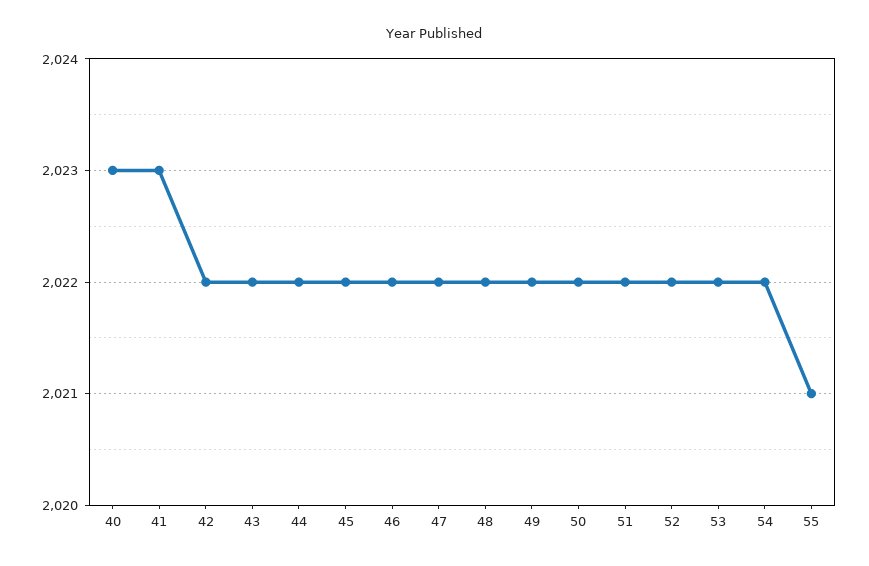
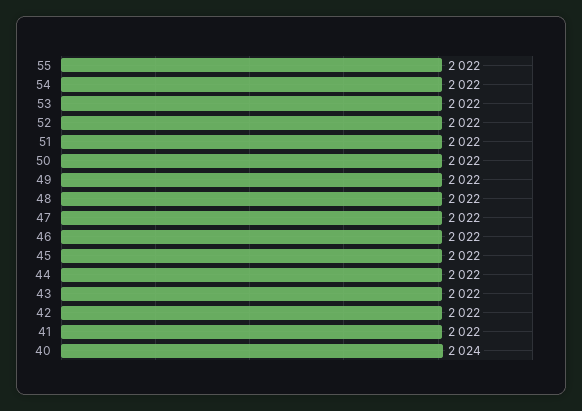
  {
-   "40": 2023,
+   "40": 2024,
-   "41": 2023,
+   "41": 2022,
    "42": 2022,
    "43": 2022,
    "44": 2022,
    "45": 2022,
    "46": 2022,
    "47": 2022,
    "48": 2022,
    "49": 2022,
    "50": 2022,
    "51": 2022,
    "52": 2022,
    "53": 2022,
    "54": 2022,
-   "55": 2021
+   "55": 2022
  }

